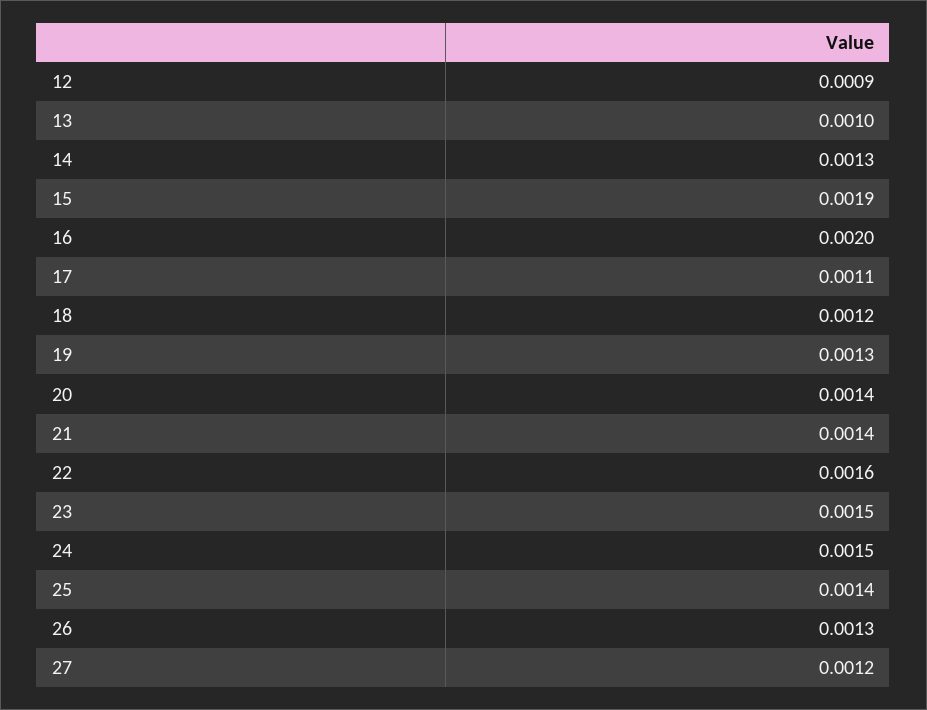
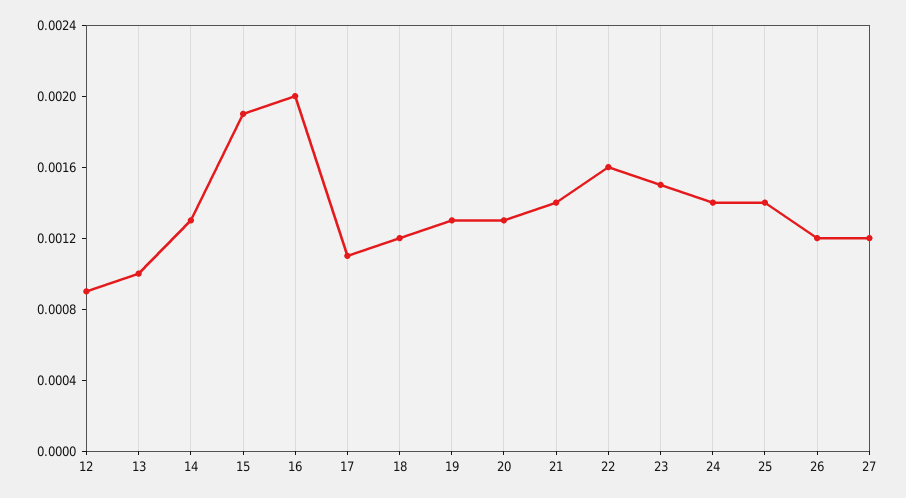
  {
    "12": 0.0009,
    "13": 0.001,
    "14": 0.0013,
    "15": 0.0019,
    "16": 0.002,
    "17": 0.0011,
    "18": 0.0012,
    "19": 0.0013,
-   "20": 0.0014,
+   "20": 0.0013,
    "21": 0.0014,
    "22": 0.0016,
    "23": 0.0015,
-   "24": 0.0015,
+   "24": 0.0014,
    "25": 0.0014,
-   "26": 0.0013,
+   "26": 0.0012,
    "27": 0.0012
  }

